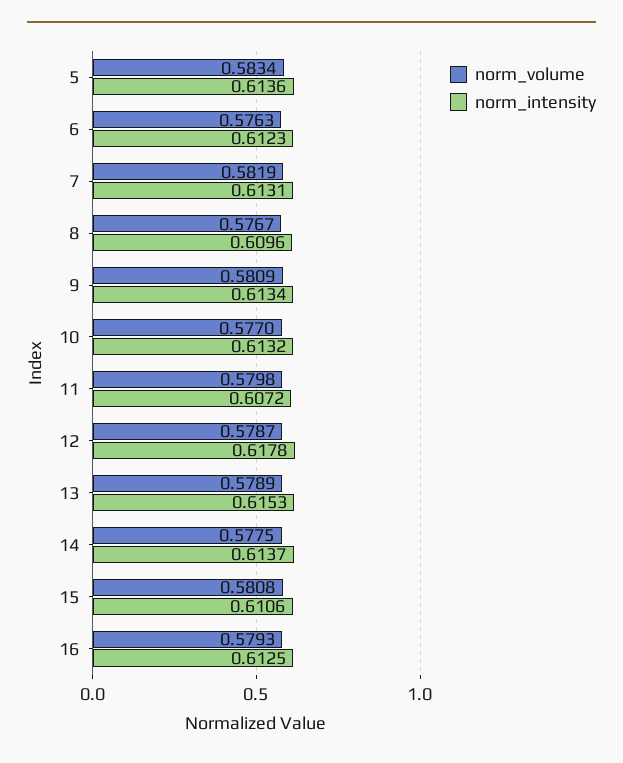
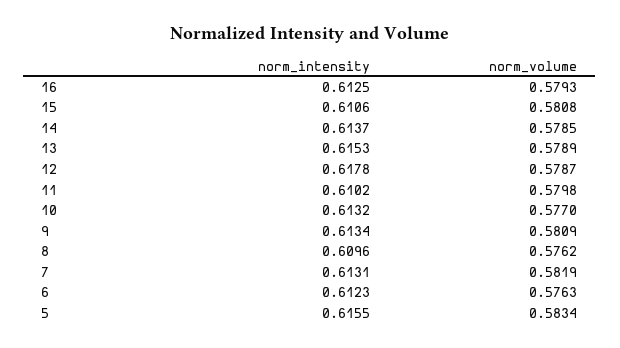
  {
    "norm_volume": {
      "5": 0.5834,
      "6": 0.5763,
      "7": 0.5819,
-     "8": 0.5767,
+     "8": 0.5762,
      "9": 0.5809,
      "10": 0.577,
      "11": 0.5798,
      "12": 0.5787,
      "13": 0.5789,
-     "14": 0.5775,
+     "14": 0.5785,
      "15": 0.5808,
      "16": 0.5793
    },
    "norm_intensity": {
-     "5": 0.6136,
+     "5": 0.6155,
      "6": 0.6123,
      "7": 0.6131,
      "8": 0.6096,
      "9": 0.6134,
      "10": 0.6132,
-     "11": 0.6072,
+     "11": 0.6102,
      "12": 0.6178,
      "13": 0.6153,
      "14": 0.6137,
      "15": 0.6106,
      "16": 0.6125
    }
  }

